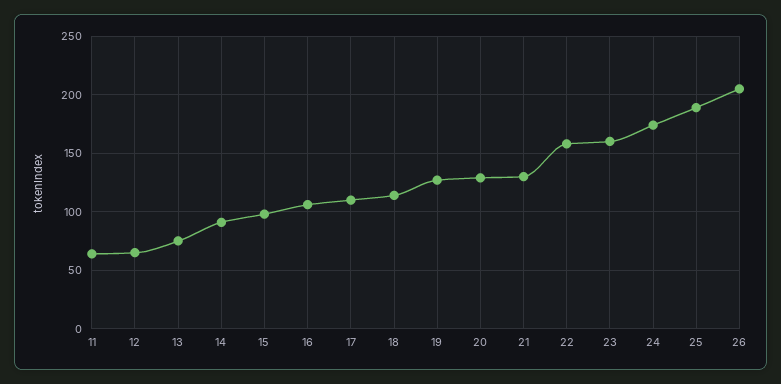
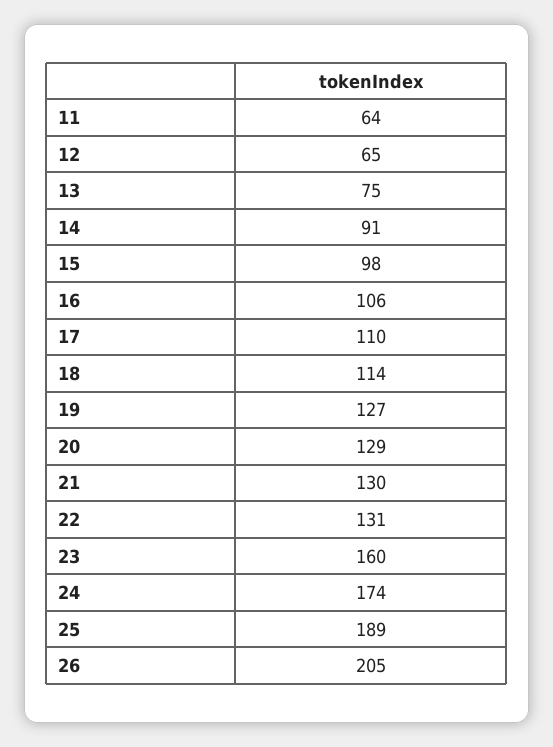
  {
    "11": 64,
    "12": 65,
    "13": 75,
    "14": 91,
    "15": 98,
    "16": 106,
    "17": 110,
    "18": 114,
    "19": 127,
    "20": 129,
    "21": 130,
-   "22": 160,
+   "22": 131,
    "23": 160,
    "24": 174,
    "25": 189,
    "26": 205
  }

